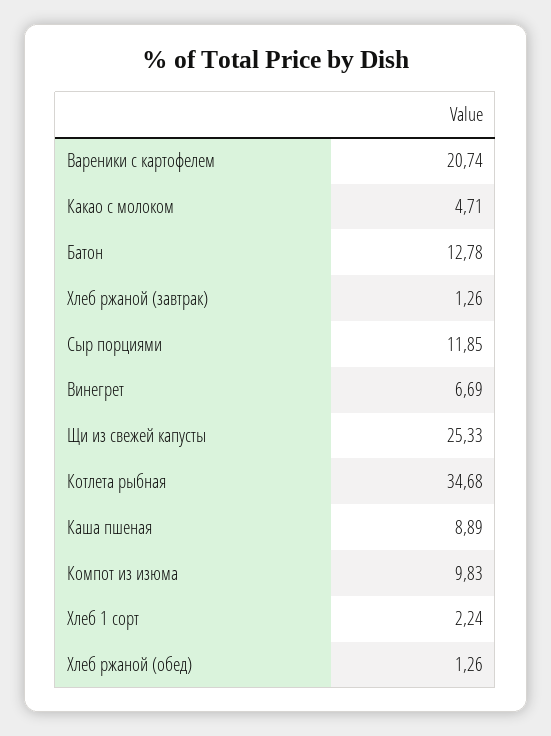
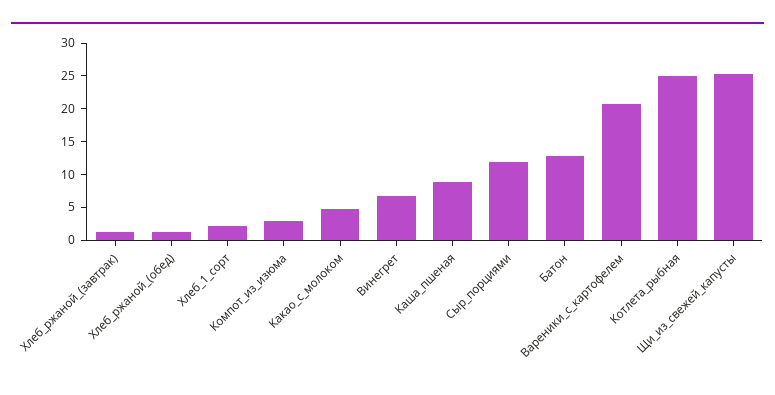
  {
    "Вареники с картофелем": 20.74,
    "Какао с молоком": 4.71,
    "Батон": 12.78,
    "Хлеб ржаной (завтрак)": 1.26,
    "Сыр порциями": 11.85,
    "Винегрет": 6.69,
    "Щи из свежей капусты": 25.33,
-   "Котлета рыбная": 34.68,
+   "Котлета рыбная": 25,
    "Каша пшеная": 8.89,
-   "Компот из изюма": 9.83,
+   "Компот из изюма": 2.5,
    "Хлеб 1 сорт": 2.24,
    "Хлеб ржаной (обед)": 1.26
  }

